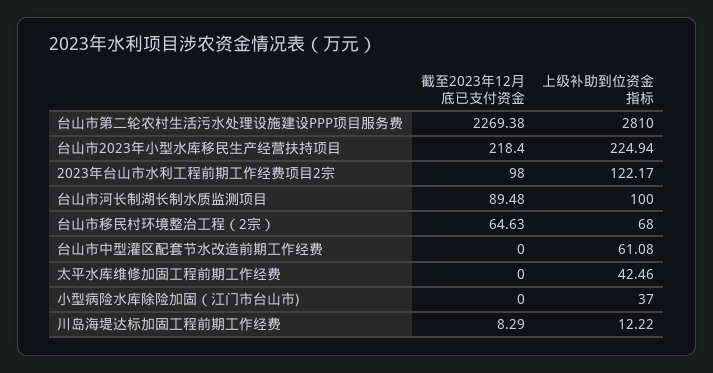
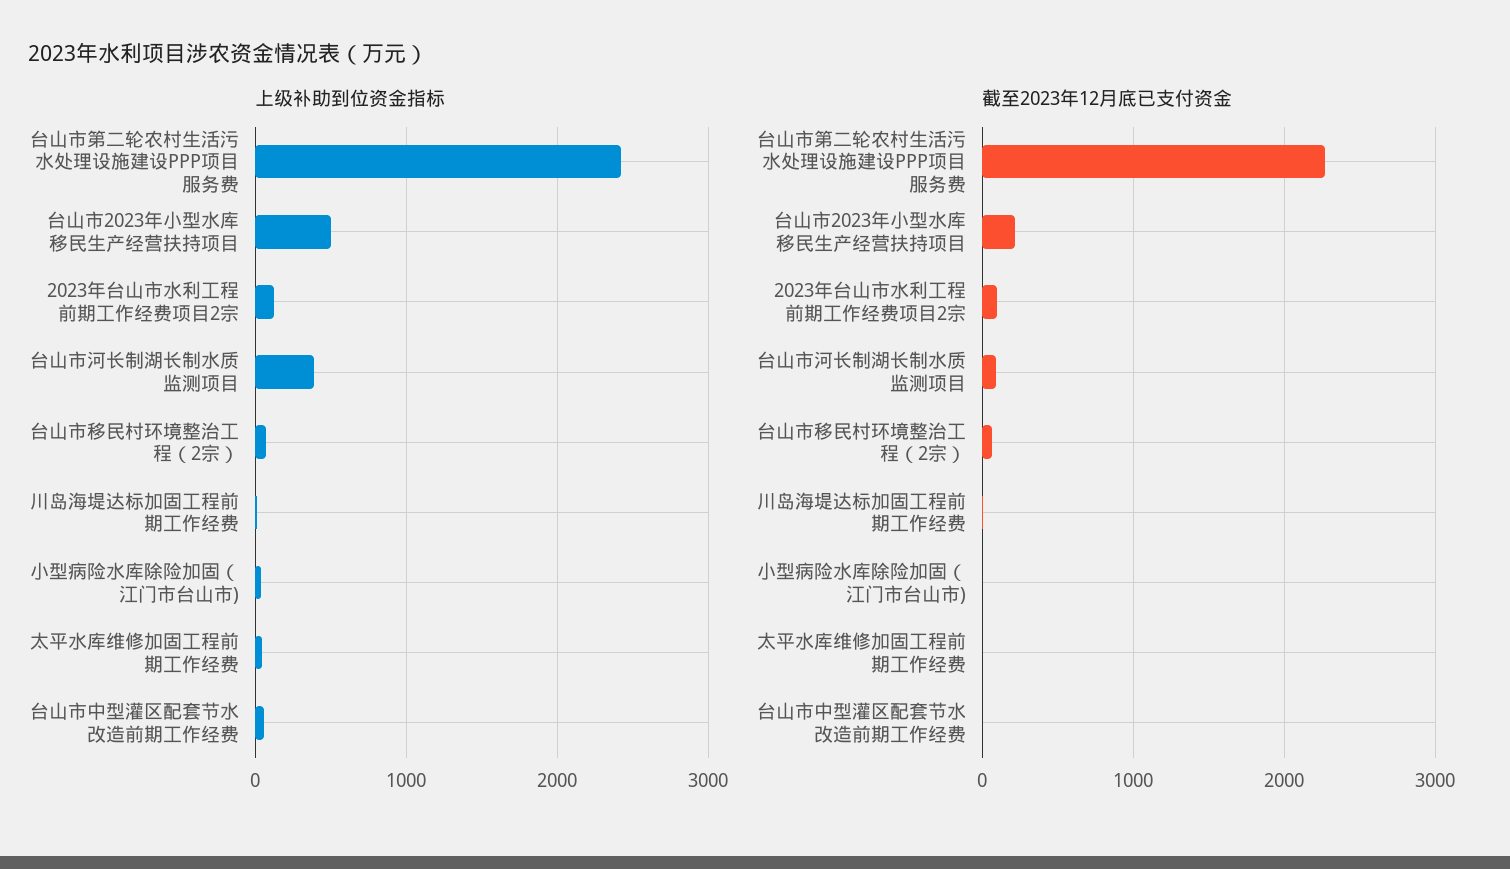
  {
    "截至2023年12月底已支付资金": {
      "台山市第二轮农村生活污水处理设施建设PPP项目服务费": 2269.38,
      "台山市2023年小型水库移民生产经营扶持项目": 218.4,
      "2023年台山市水利工程前期工作经费项目2宗": 98,
      "台山市河长制湖长制水质监测项目": 89.48,
      "台山市移民村环境整治工程（2宗）": 64.63,
      "台山市中型灌区配套节水改造前期工作经费": 0,
      "太平水库维修加固工程前期工作经费": 0,
      "小型病险水库除险加固（江门市台山市)": 0,
      "川岛海堤达标加固工程前期工作经费": 8.29
    },
    "上级补助到位资金指标": {
-     "台山市第二轮农村生活污水处理设施建设PPP项目服务费": 2810,
+     "台山市第二轮农村生活污水处理设施建设PPP项目服务费": 2400,
-     "台山市2023年小型水库移民生产经营扶持项目": 224.94,
+     "台山市2023年小型水库移民生产经营扶持项目": 500,
      "2023年台山市水利工程前期工作经费项目2宗": 122.17,
-     "台山市河长制湖长制水质监测项目": 100,
+     "台山市河长制湖长制水质监测项目": 400,
      "台山市移民村环境整治工程（2宗）": 68,
      "台山市中型灌区配套节水改造前期工作经费": 61.08,
      "太平水库维修加固工程前期工作经费": 42.46,
      "小型病险水库除险加固（江门市台山市)": 37,
      "川岛海堤达标加固工程前期工作经费": 12.22
    }
  }

